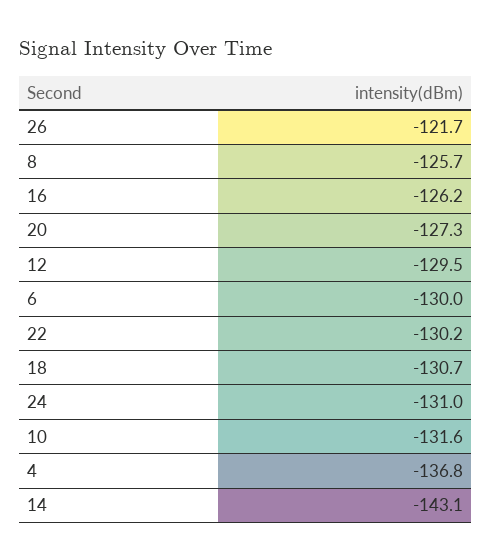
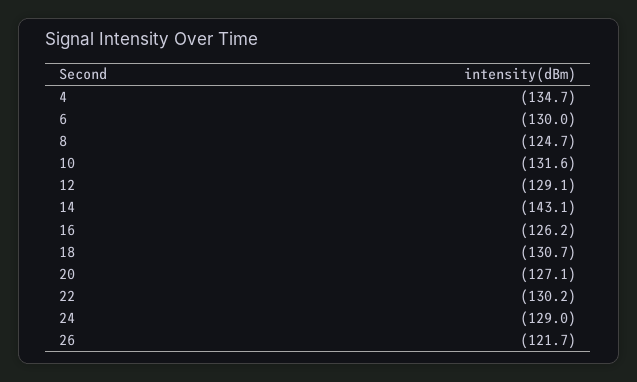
  {
    "26": -121.7,
-   "8": -125.7,
+   "8": -124.7,
    "16": -126.2,
-   "20": -127.3,
+   "20": -127.1,
-   "12": -129.5,
+   "12": -129.1,
    "6": -130,
    "22": -130.2,
    "18": -130.7,
-   "24": -131,
+   "24": -129,
    "10": -131.6,
-   "4": -136.8,
+   "4": -134.7,
    "14": -143.1
  }

